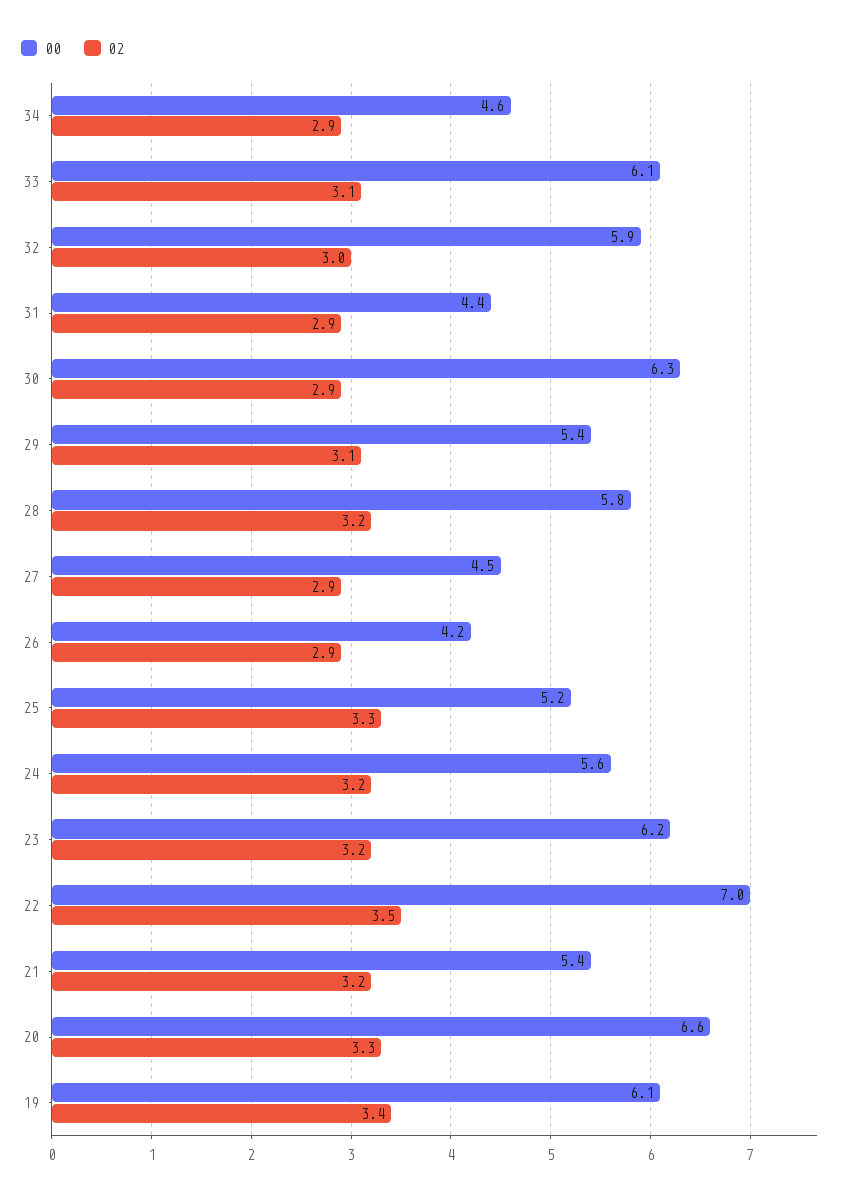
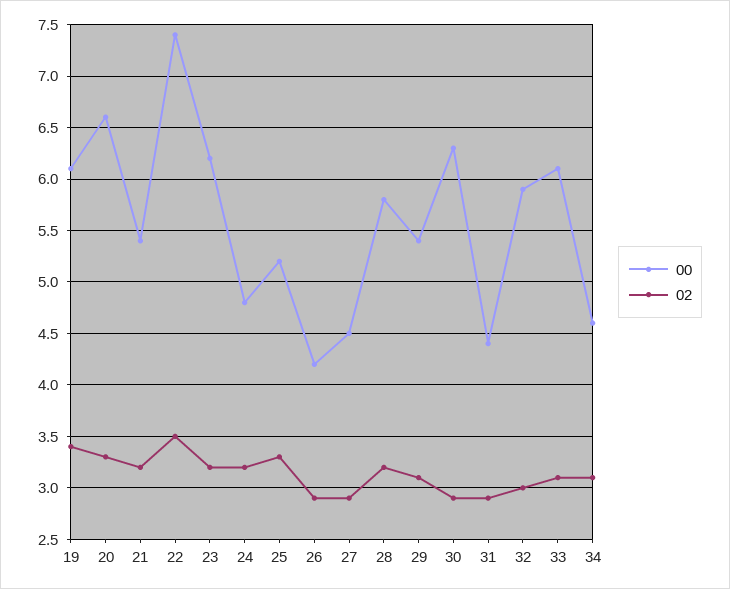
  {
    "00": {
      "34": 4.6,
      "33": 6.1,
      "32": 5.9,
      "31": 4.4,
      "30": 6.3,
      "29": 5.4,
      "28": 5.8,
      "27": 4.5,
      "26": 4.2,
      "25": 5.2,
-     "24": 5.6,
+     "24": 4.8,
      "23": 6.2,
-     "22": 7,
+     "22": 7.4,
      "21": 5.4,
      "20": 6.6,
      "19": 6.1
    },
    "02": {
-     "34": 2.9,
+     "34": 3.1,
      "33": 3.1,
      "32": 3,
      "31": 2.9,
      "30": 2.9,
      "29": 3.1,
      "28": 3.2,
      "27": 2.9,
      "26": 2.9,
      "25": 3.3,
      "24": 3.2,
      "23": 3.2,
      "22": 3.5,
      "21": 3.2,
      "20": 3.3,
      "19": 3.4
    }
  }

